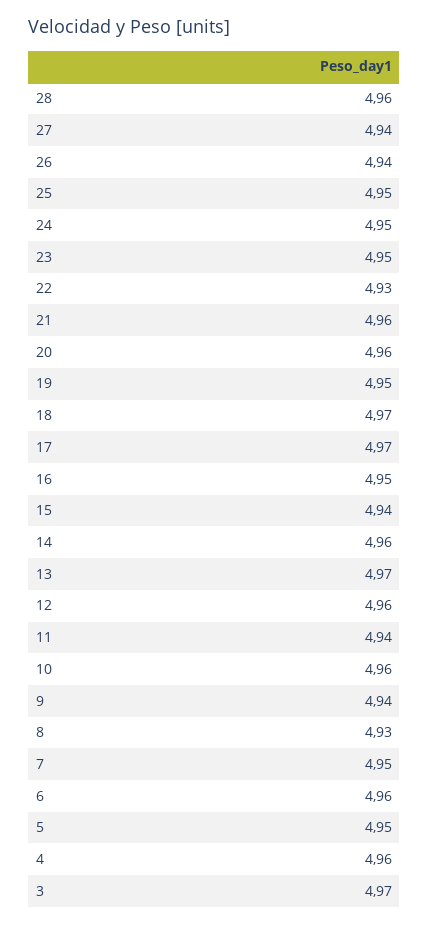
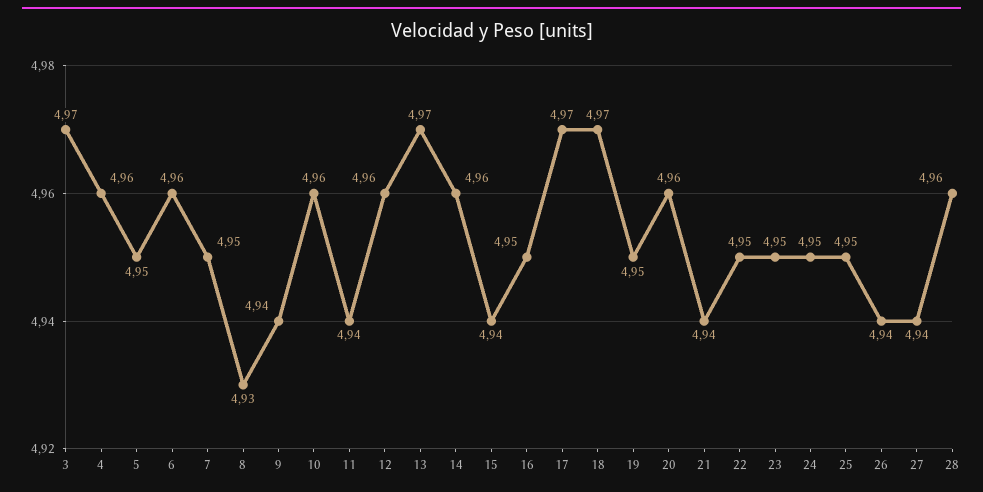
  {
    "28": 4.96,
    "27": 4.94,
    "26": 4.94,
    "25": 4.95,
    "24": 4.95,
    "23": 4.95,
-   "22": 4.93,
+   "22": 4.95,
-   "21": 4.96,
+   "21": 4.94,
    "20": 4.96,
    "19": 4.95,
    "18": 4.97,
    "17": 4.97,
    "16": 4.95,
    "15": 4.94,
    "14": 4.96,
    "13": 4.97,
    "12": 4.96,
    "11": 4.94,
    "10": 4.96,
    "9": 4.94,
    "8": 4.93,
    "7": 4.95,
    "6": 4.96,
    "5": 4.95,
    "4": 4.96,
    "3": 4.97
  }

